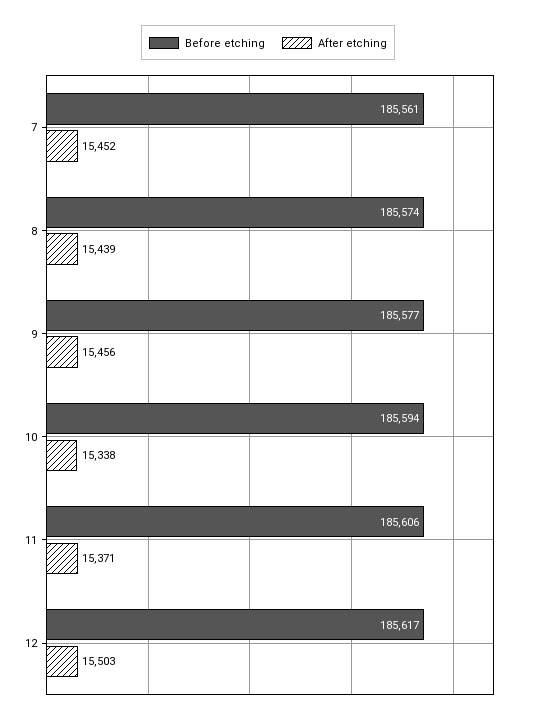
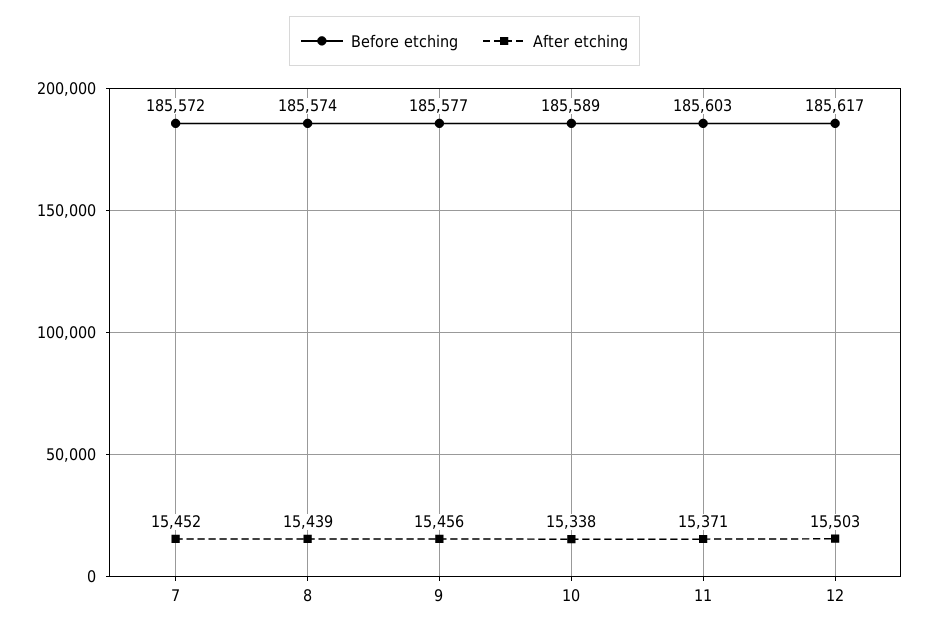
  {
    "Before etching": {
-     "7": 185561,
+     "7": 185572,
      "8": 185574,
      "9": 185577,
-     "10": 185594,
+     "10": 185589,
-     "11": 185606,
+     "11": 185603,
      "12": 185617
    },
    "After etching": {
      "7": 15452,
      "8": 15439,
      "9": 15456,
      "10": 15338,
      "11": 15371,
      "12": 15503
    }
  }

